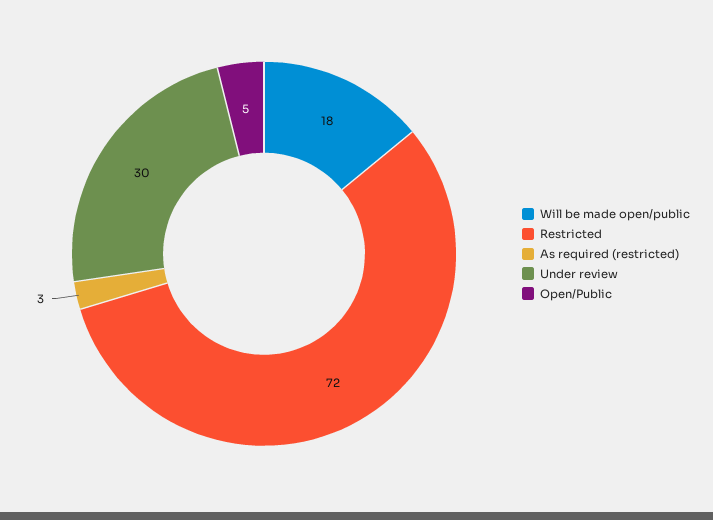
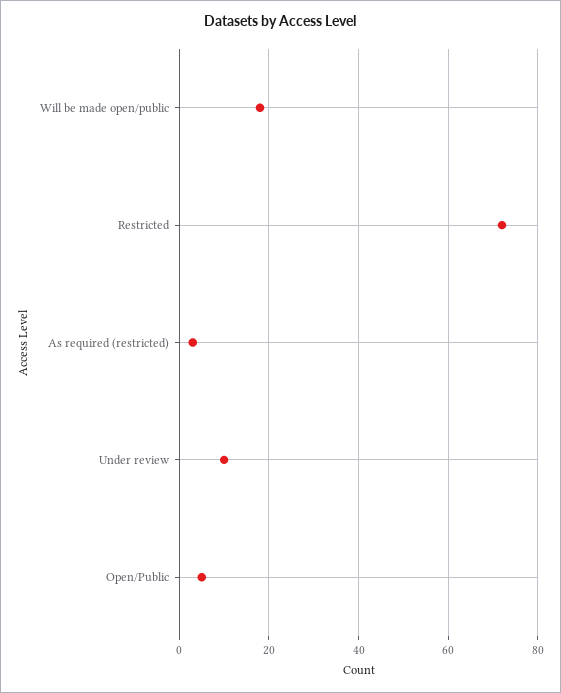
  {
    "Will be made open/public": 18,
    "Restricted": 72,
    "As required (restricted)": 3,
-   "Under review": 30,
+   "Under review": 10,
    "Open/Public": 5
  }

